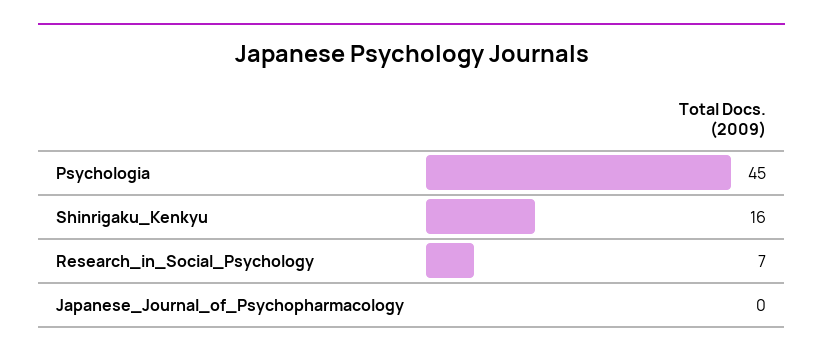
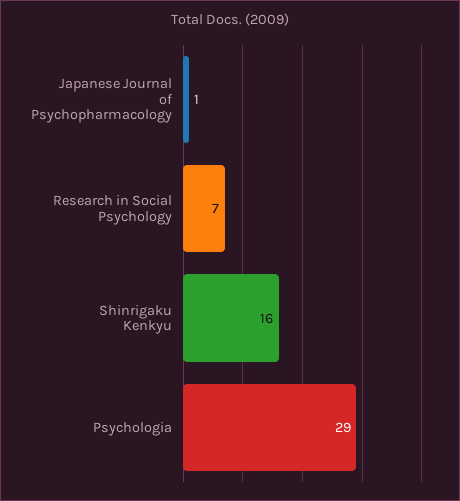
  {
-   "Psychologia": 45,
+   "Psychologia": 29,
    "Shinrigaku_Kenkyu": 16,
    "Research_in_Social_Psychology": 7,
-   "Japanese_Journal_of_Psychopharmacology": 0
+   "Japanese_Journal_of_Psychopharmacology": 1
  }

